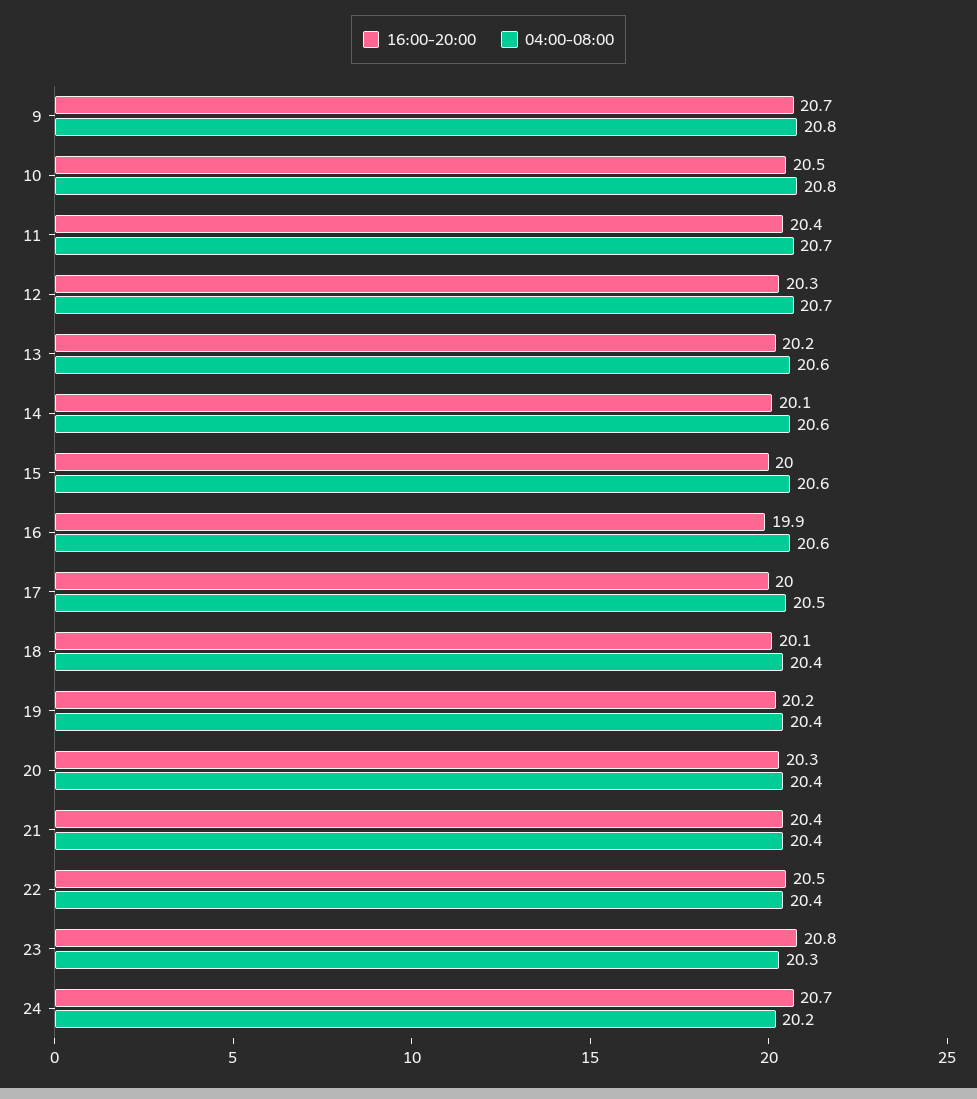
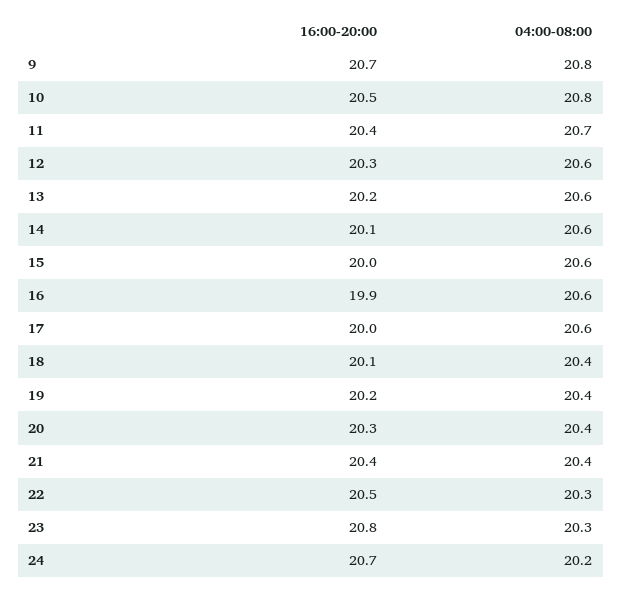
  {
    "16:00-20:00": {
      "9": 20.7,
      "10": 20.5,
      "11": 20.4,
      "12": 20.3,
      "13": 20.2,
      "14": 20.1,
      "15": 20,
      "16": 19.9,
      "17": 20,
      "18": 20.1,
      "19": 20.2,
      "20": 20.3,
      "21": 20.4,
      "22": 20.5,
      "23": 20.8,
      "24": 20.7
    },
    "04:00-08:00": {
      "9": 20.8,
      "10": 20.8,
      "11": 20.7,
-     "12": 20.7,
+     "12": 20.6,
      "13": 20.6,
      "14": 20.6,
      "15": 20.6,
      "16": 20.6,
-     "17": 20.5,
+     "17": 20.6,
      "18": 20.4,
      "19": 20.4,
      "20": 20.4,
      "21": 20.4,
-     "22": 20.4,
+     "22": 20.3,
      "23": 20.3,
      "24": 20.2
    }
  }

